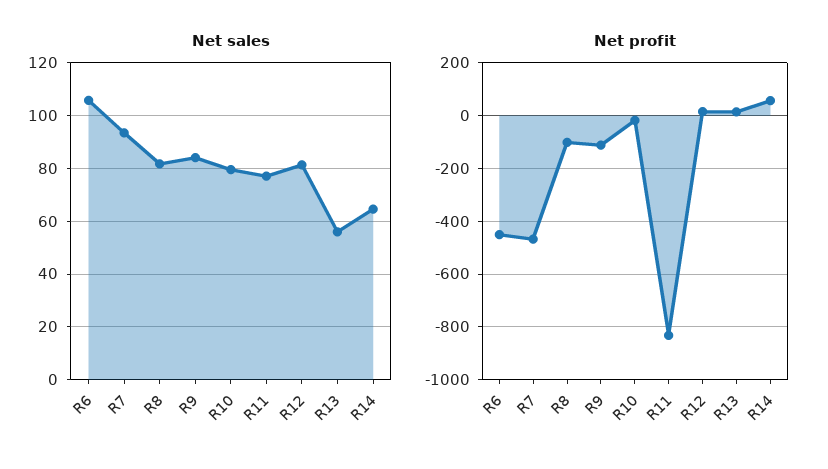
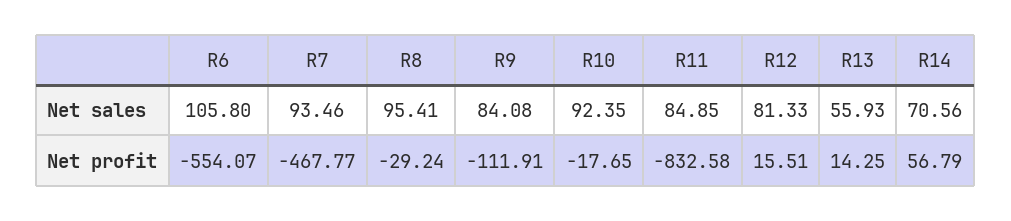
  {
    "Net sales": {
      "R6": 105.8,
      "R7": 93.46,
-     "R8": 82.5,
+     "R8": 95.41,
      "R9": 84.08,
-     "R10": 80,
+     "R10": 92.35,
-     "R11": 77.5,
+     "R11": 84.85,
      "R12": 81.33,
      "R13": 55.93,
-     "R14": 65
+     "R14": 70.56
    },
    "Net profit": {
-     "R6": -450,
+     "R6": -554.07,
      "R7": -467.77,
-     "R8": -100,
+     "R8": -29.24,
      "R9": -111.91,
      "R10": -17.65,
      "R11": -832.58,
      "R12": 15.51,
      "R13": 14.25,
      "R14": 56.79
    }
  }

